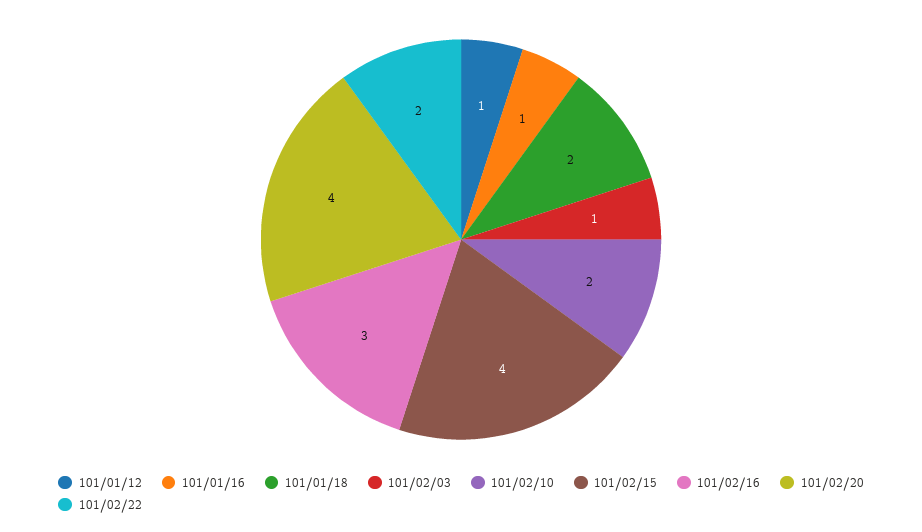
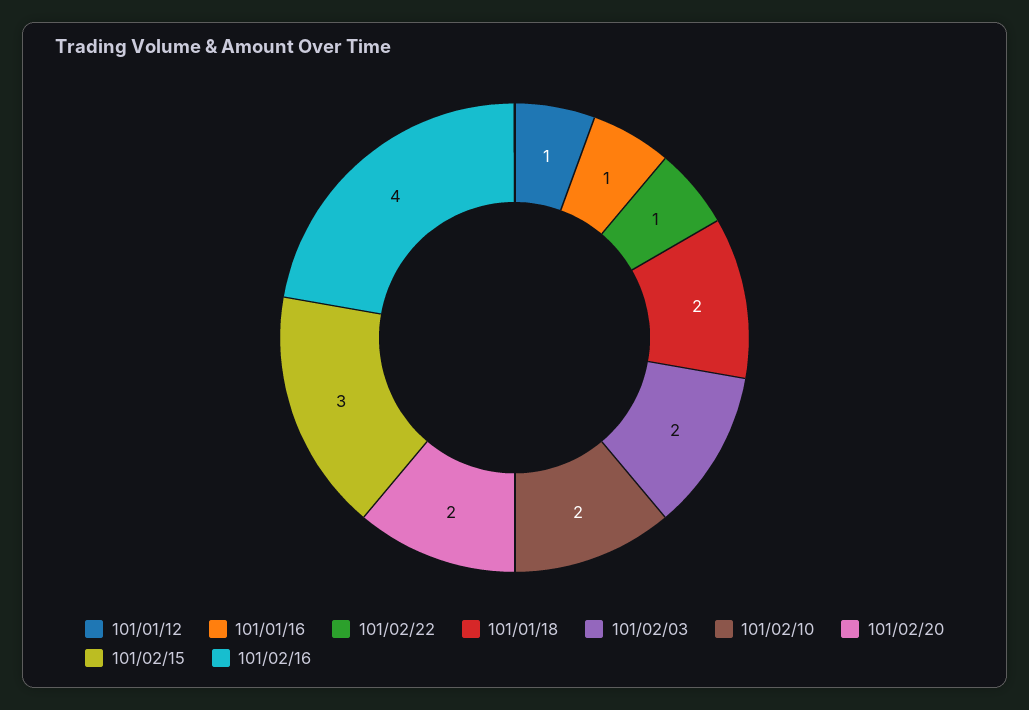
  {
    "101/01/12": 1,
    "101/01/16": 1,
    "101/01/18": 2,
-   "101/02/03": 1,
+   "101/02/03": 2,
    "101/02/10": 2,
-   "101/02/15": 4,
+   "101/02/15": 3,
-   "101/02/16": 3,
+   "101/02/16": 4,
-   "101/02/20": 4,
+   "101/02/20": 2,
-   "101/02/22": 2
+   "101/02/22": 1
  }

